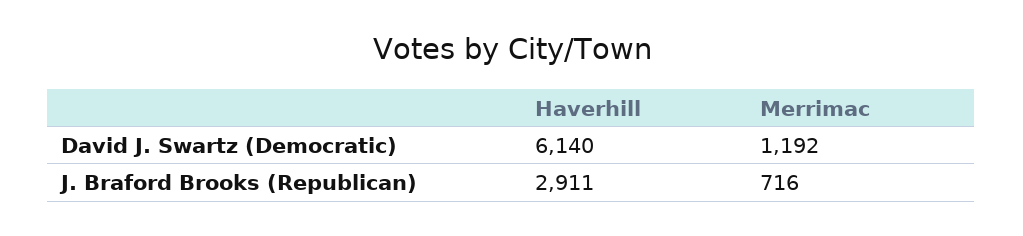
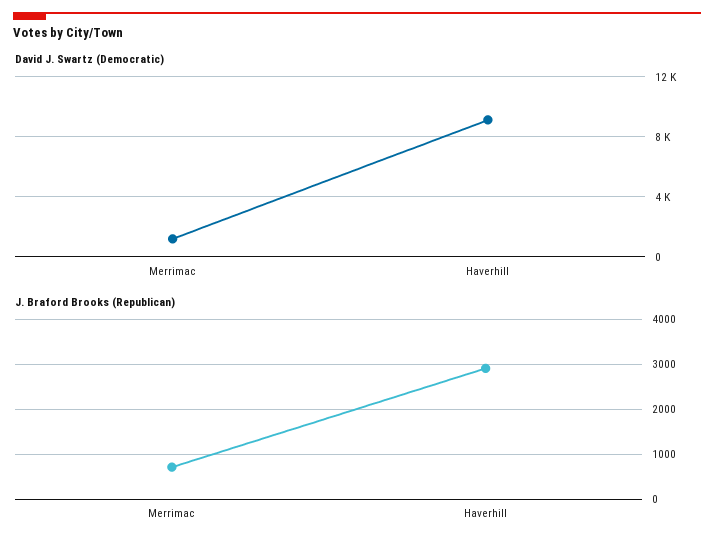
  {
    "David J. Swartz (Democratic)": {
-     "Haverhill": 6140,
+     "Haverhill": 9000,
      "Merrimac": 1192
    },
    "J. Braford Brooks (Republican)": {
      "Haverhill": 2911,
      "Merrimac": 716
    }
  }

